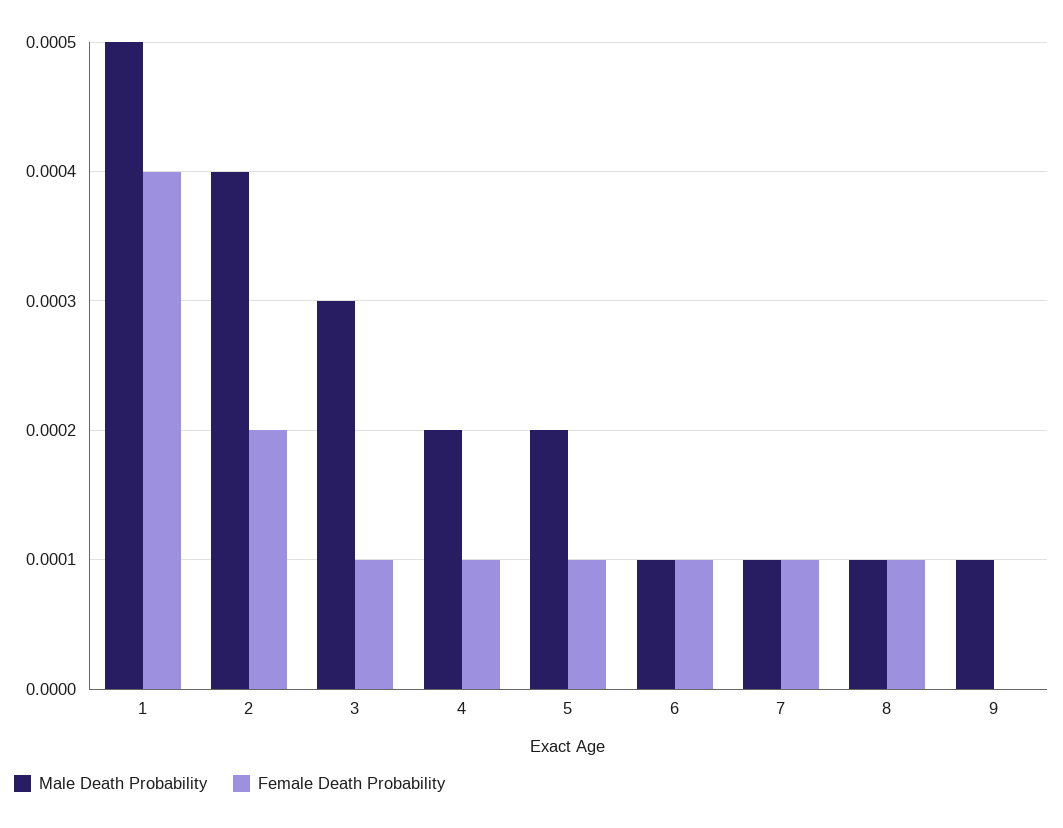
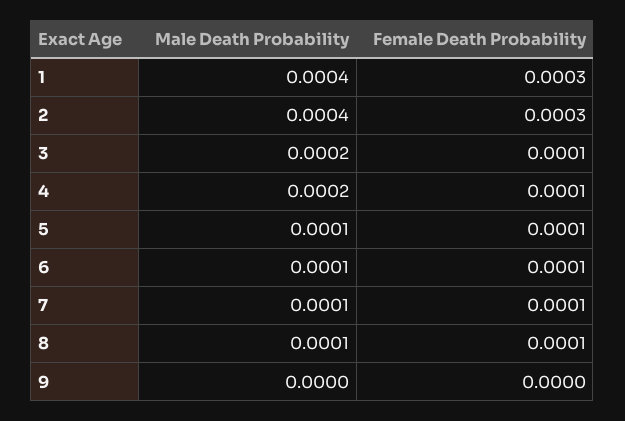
  {
    "Male Death Probability": {
-     "1": 0.0005,
+     "1": 0.0004,
      "2": 0.0004,
-     "3": 0.0003,
+     "3": 0.0002,
      "4": 0.0002,
-     "5": 0.0002,
+     "5": 0.0001,
      "6": 0.0001,
      "7": 0.0001,
      "8": 0.0001,
-     "9": 0.0001
+     "9": 0
    },
    "Female Death Probability": {
-     "1": 0.0004,
+     "1": 0.0003,
-     "2": 0.0002,
+     "2": 0.0003,
      "3": 0.0001,
      "4": 0.0001,
      "5": 0.0001,
      "6": 0.0001,
      "7": 0.0001,
      "8": 0.0001,
      "9": 0
    }
  }

